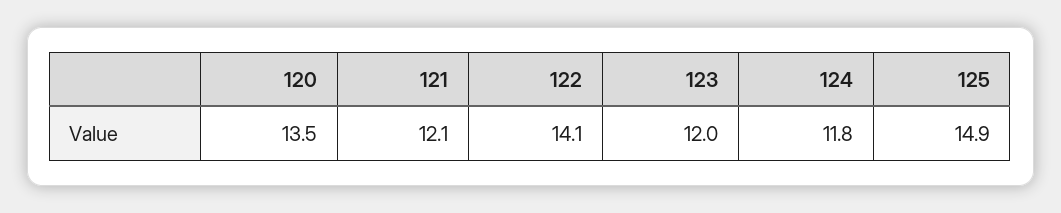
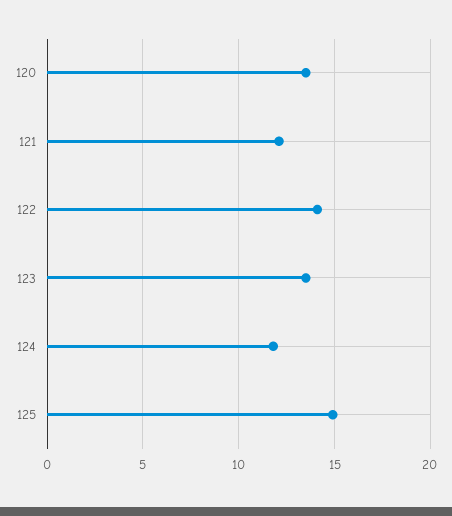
  {
    "120": 13.5,
    "121": 12.1,
    "122": 14.1,
-   "123": 12,
+   "123": 13.5,
    "124": 11.8,
    "125": 14.9
  }

